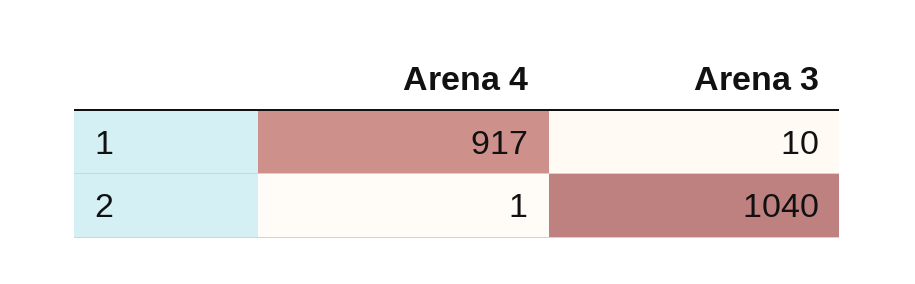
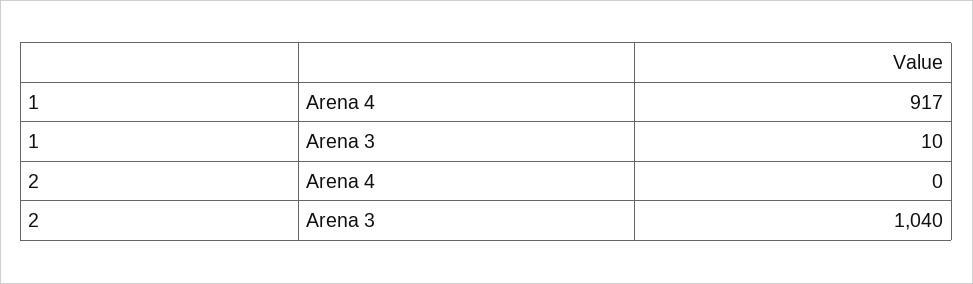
  {
    "Arena 4": {
      "1": 917,
-     "2": 1
+     "2": 0
    },
    "Arena 3": {
      "1": 10,
      "2": 1040
    }
  }

